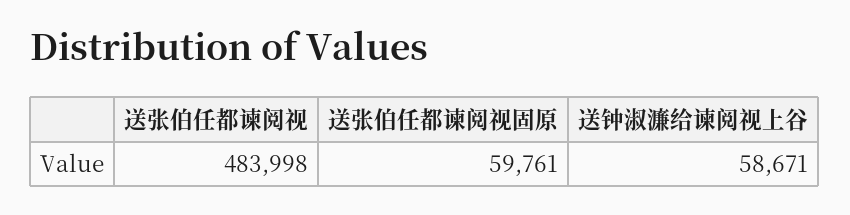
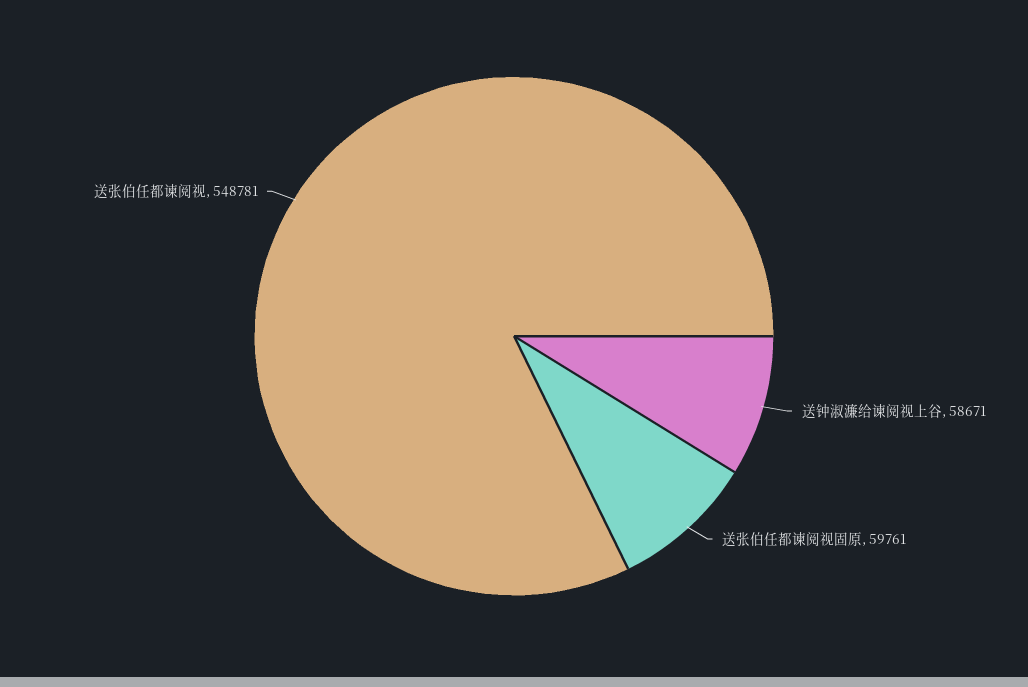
  {
-   "送张伯任都谏阅视": 483998,
+   "送张伯任都谏阅视": 548781,
    "送张伯任都谏阅视固原": 59761,
    "送钟淑濂给谏阅视上谷": 58671
  }

